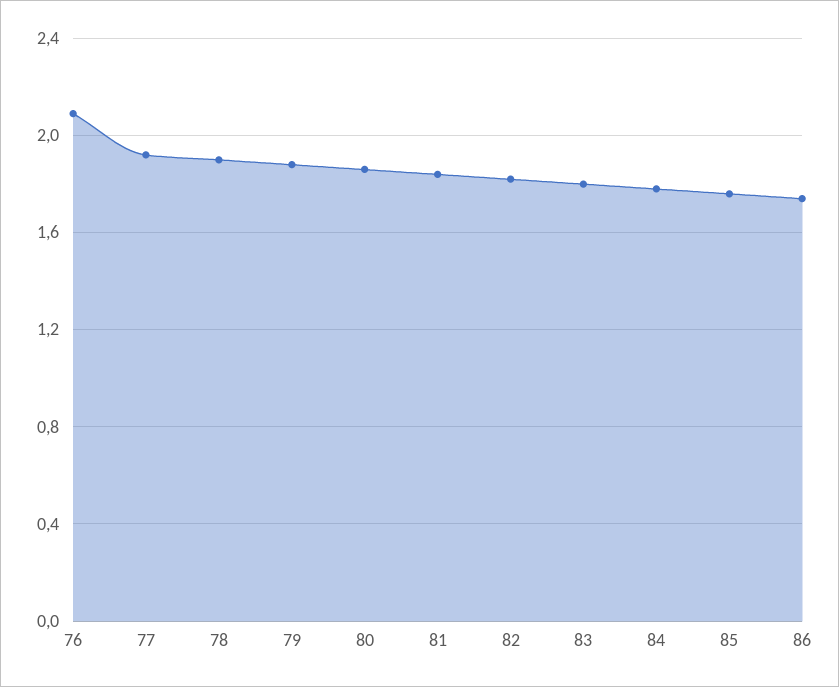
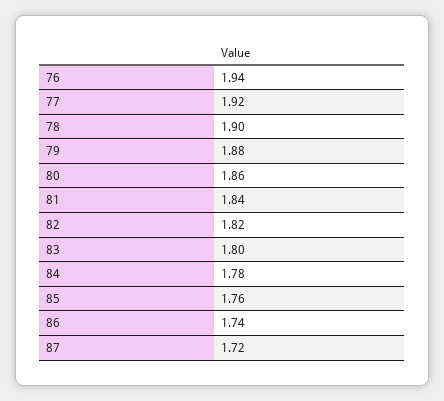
  {
-   "76": 2.1,
+   "76": 1.94,
    "77": 1.92,
    "78": 1.9,
    "79": 1.88,
    "80": 1.86,
    "81": 1.84,
    "82": 1.82,
    "83": 1.8,
    "84": 1.78,
    "85": 1.76,
-   "86": 1.74
+   "86": 1.74,
+   "87": 1.72
  }

